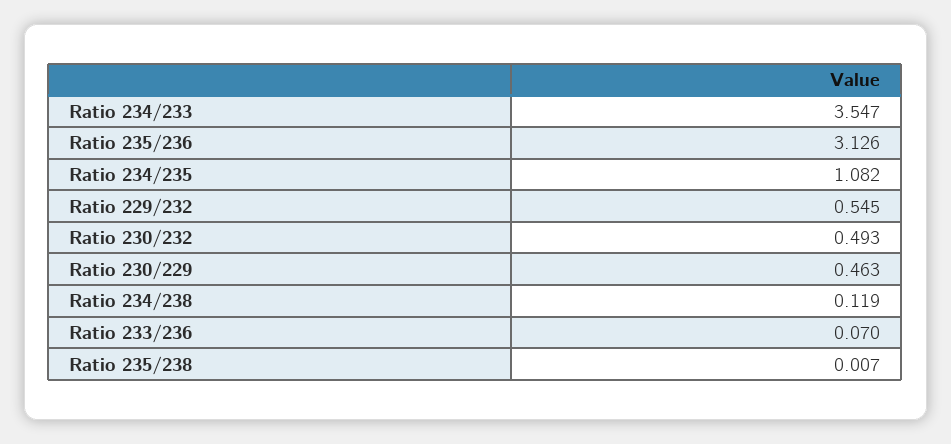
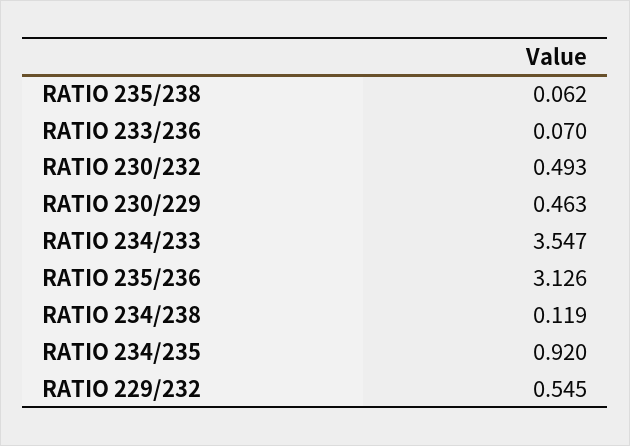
  {
    "Ratio 234/233": 3.547,
    "Ratio 235/236": 3.126,
-   "Ratio 234/235": 1.082,
+   "Ratio 234/235": 0.92,
    "Ratio 229/232": 0.545,
    "Ratio 230/232": 0.493,
    "Ratio 230/229": 0.463,
    "Ratio 234/238": 0.119,
    "Ratio 233/236": 0.07,
-   "Ratio 235/238": 0.007
+   "Ratio 235/238": 0.062
  }

